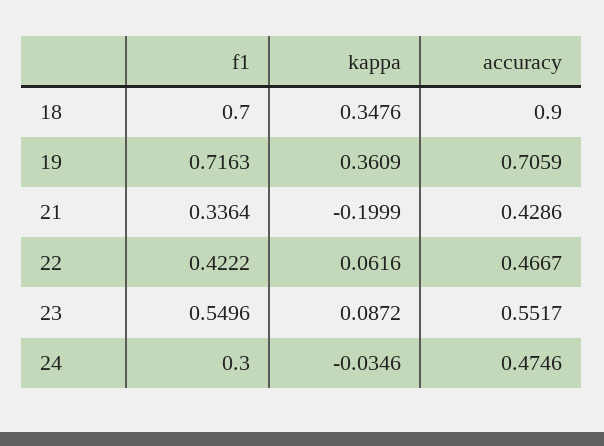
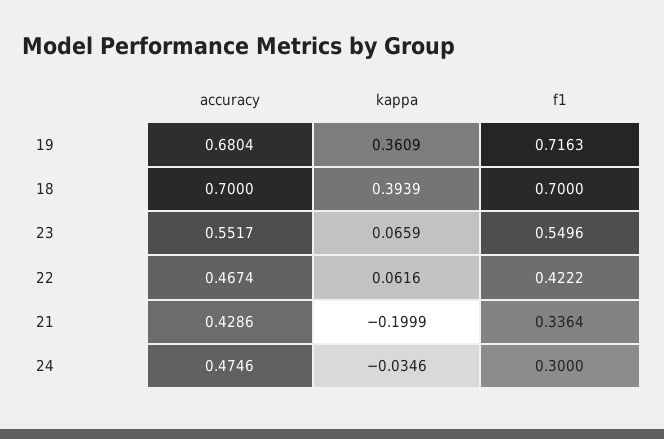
  {
    "f1": {
      "18": 0.7,
      "19": 0.7163,
      "21": 0.3364,
      "22": 0.4222,
      "23": 0.5496,
      "24": 0.3
    },
    "kappa": {
-     "18": 0.3476,
+     "18": 0.3939,
      "19": 0.3609,
      "21": -0.1999,
      "22": 0.0616,
-     "23": 0.0872,
+     "23": 0.0659,
      "24": -0.0346
    },
    "accuracy": {
-     "18": 0.9,
+     "18": 0.7,
-     "19": 0.7059,
+     "19": 0.6804,
      "21": 0.4286,
-     "22": 0.4667,
+     "22": 0.4674,
      "23": 0.5517,
      "24": 0.4746
    }
  }

